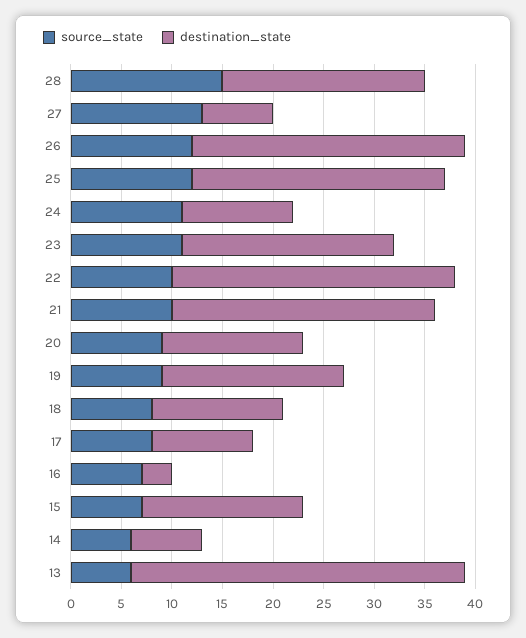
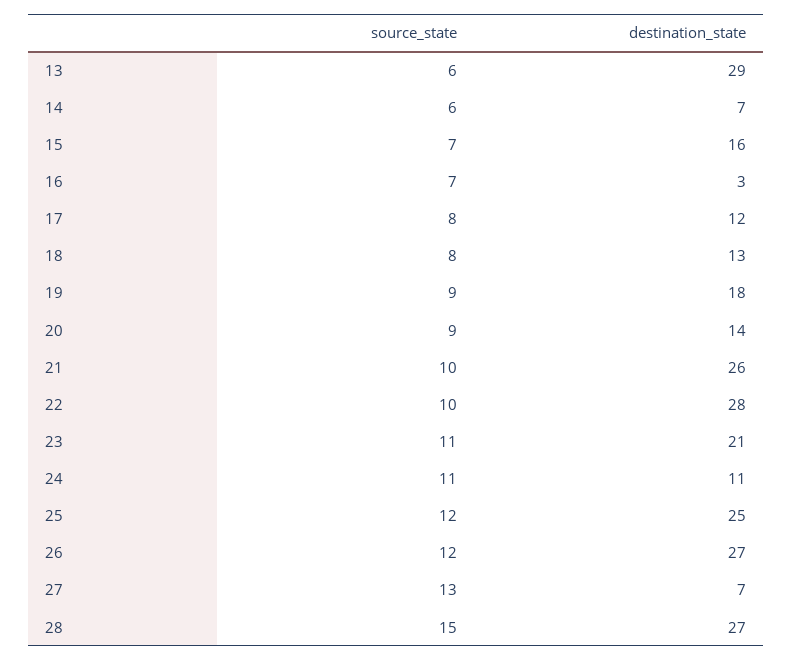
  {
    "source_state": {
      "28": 15,
      "27": 13,
      "26": 12,
      "25": 12,
      "24": 11,
      "23": 11,
      "22": 10,
      "21": 10,
      "20": 9,
      "19": 9,
      "18": 8,
      "17": 8,
      "16": 7,
      "15": 7,
      "14": 6,
      "13": 6
    },
    "destination_state": {
-     "28": 20,
+     "28": 27,
      "27": 7,
      "26": 27,
      "25": 25,
      "24": 11,
      "23": 21,
      "22": 28,
      "21": 26,
      "20": 14,
      "19": 18,
      "18": 13,
-     "17": 10,
+     "17": 12,
      "16": 3,
      "15": 16,
      "14": 7,
-     "13": 33
+     "13": 29
    }
  }

